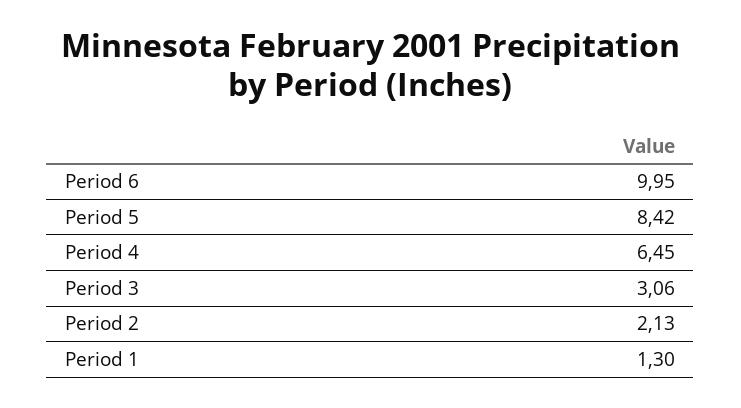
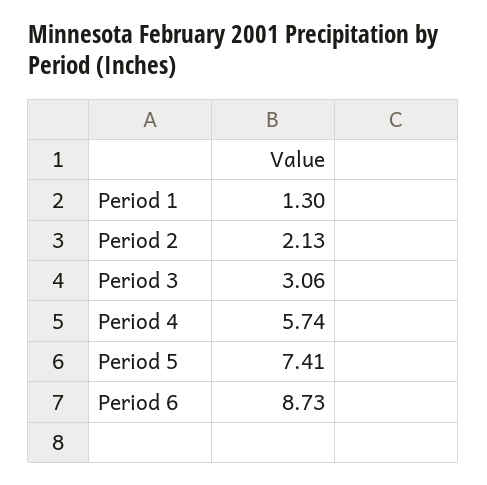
  {
-   "Period 6": 9.95,
+   "Period 6": 8.73,
-   "Period 5": 8.42,
+   "Period 5": 7.41,
-   "Period 4": 6.45,
+   "Period 4": 5.74,
    "Period 3": 3.06,
    "Period 2": 2.13,
    "Period 1": 1.3
  }

